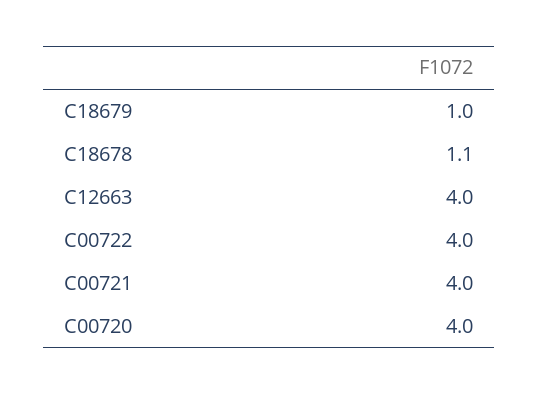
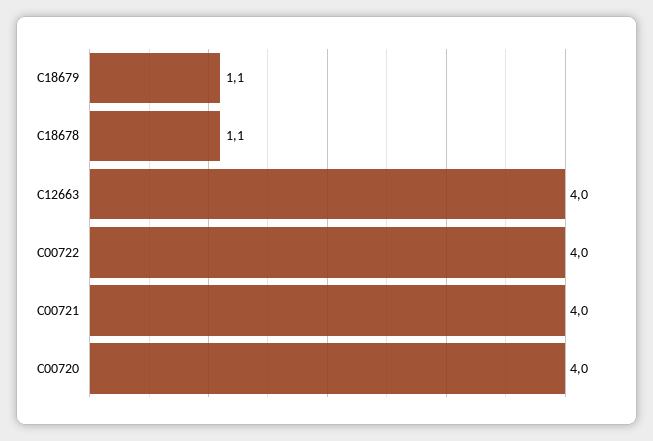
  {
-   "C18679": 1,
+   "C18679": 1.1,
    "C18678": 1.1,
    "C12663": 4,
    "C00722": 4,
    "C00721": 4,
    "C00720": 4
  }

